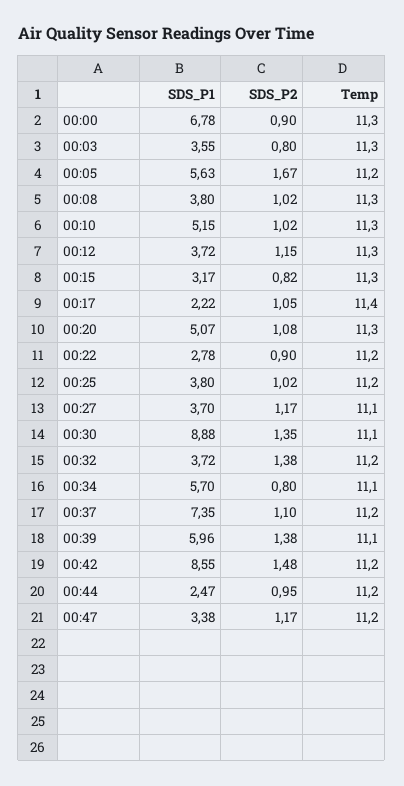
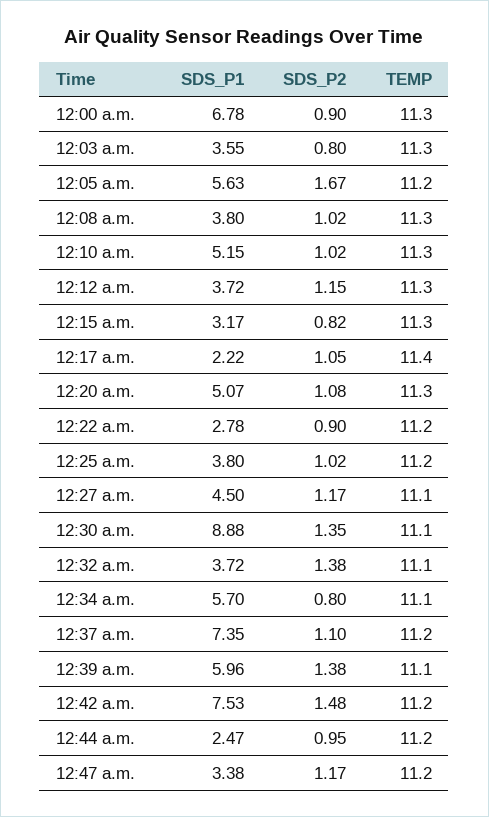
  {
    "SDS_P1": {
      "00:00": 6.78,
      "00:03": 3.55,
      "00:05": 5.63,
      "00:08": 3.8,
      "00:10": 5.15,
      "00:12": 3.72,
      "00:15": 3.17,
      "00:17": 2.22,
      "00:20": 5.07,
      "00:22": 2.78,
      "00:25": 3.8,
-     "00:27": 3.7,
+     "00:27": 4.5,
      "00:30": 8.88,
      "00:32": 3.72,
      "00:34": 5.7,
      "00:37": 7.35,
      "00:39": 5.96,
-     "00:42": 8.55,
+     "00:42": 7.53,
      "00:44": 2.47,
      "00:47": 3.38
    },
    "SDS_P2": {
      "00:00": 0.9,
      "00:03": 0.8,
      "00:05": 1.67,
      "00:08": 1.02,
      "00:10": 1.02,
      "00:12": 1.15,
      "00:15": 0.82,
      "00:17": 1.05,
      "00:20": 1.08,
      "00:22": 0.9,
      "00:25": 1.02,
      "00:27": 1.17,
      "00:30": 1.35,
      "00:32": 1.38,
      "00:34": 0.8,
      "00:37": 1.1,
      "00:39": 1.38,
      "00:42": 1.48,
      "00:44": 0.95,
      "00:47": 1.17
    },
    "Temp": {
      "00:00": 11.3,
      "00:03": 11.3,
      "00:05": 11.2,
      "00:08": 11.3,
      "00:10": 11.3,
      "00:12": 11.3,
      "00:15": 11.3,
      "00:17": 11.4,
      "00:20": 11.3,
      "00:22": 11.2,
      "00:25": 11.2,
      "00:27": 11.1,
      "00:30": 11.1,
-     "00:32": 11.2,
+     "00:32": 11.1,
      "00:34": 11.1,
      "00:37": 11.2,
      "00:39": 11.1,
      "00:42": 11.2,
      "00:44": 11.2,
      "00:47": 11.2
    }
  }

